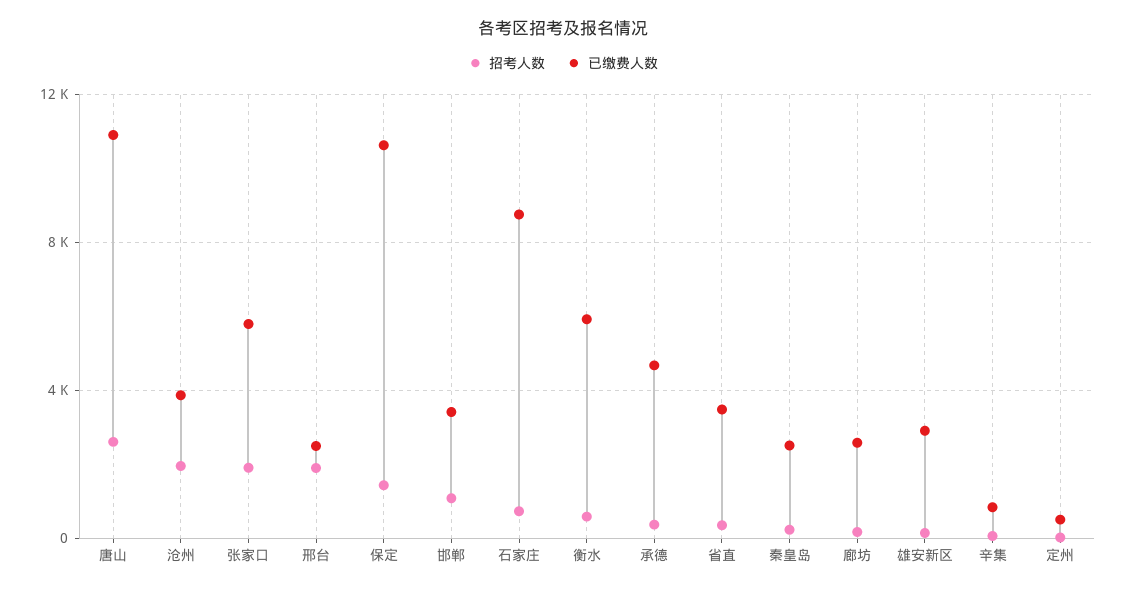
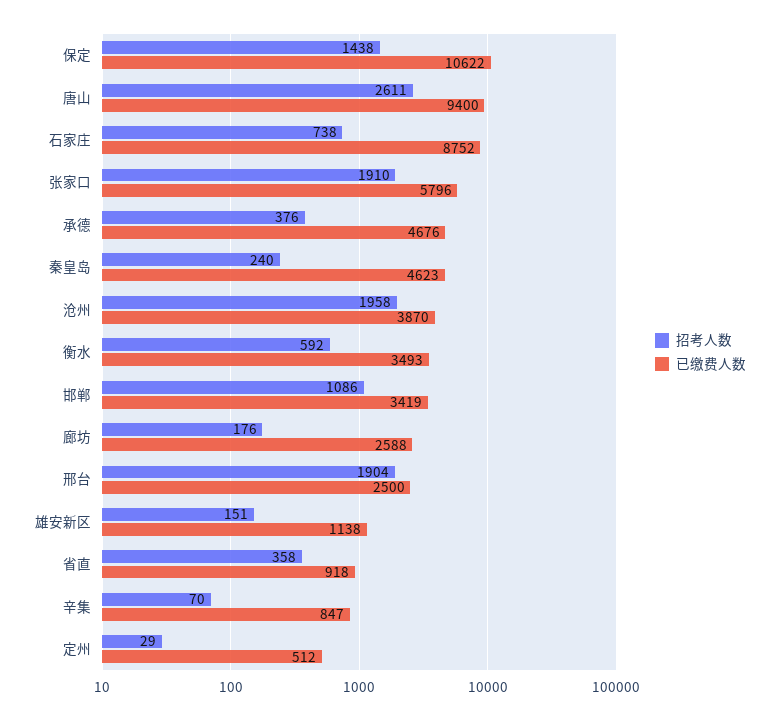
  {
    "招考人数": {
      "唐山": 2611,
      "沧州": 1958,
      "张家口": 1910,
      "邢台": 1904,
      "保定": 1438,
      "邯郸": 1086,
      "石家庄": 738,
      "衡水": 592,
      "承德": 376,
      "省直": 358,
      "秦皇岛": 240,
      "廊坊": 176,
      "雄安新区": 151,
      "辛集": 70,
      "定州": 29
    },
    "已缴费人数": {
-     "唐山": 11000,
+     "唐山": 9400,
      "沧州": 3870,
      "张家口": 5796,
      "邢台": 2500,
      "保定": 10622,
      "邯郸": 3419,
      "石家庄": 8752,
-     "衡水": 6000,
+     "衡水": 3493,
      "承德": 4676,
-     "省直": 3500,
+     "省直": 918,
-     "秦皇岛": 2500,
+     "秦皇岛": 4623,
      "廊坊": 2588,
-     "雄安新区": 3000,
+     "雄安新区": 1138,
      "辛集": 847,
      "定州": 512
    }
  }

